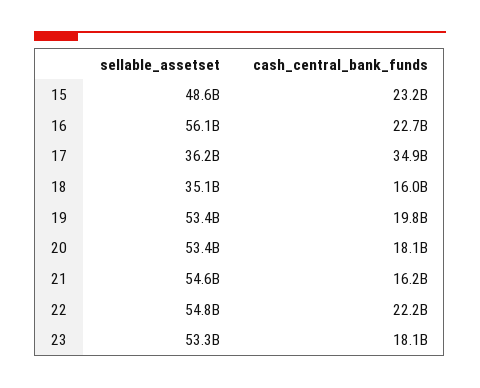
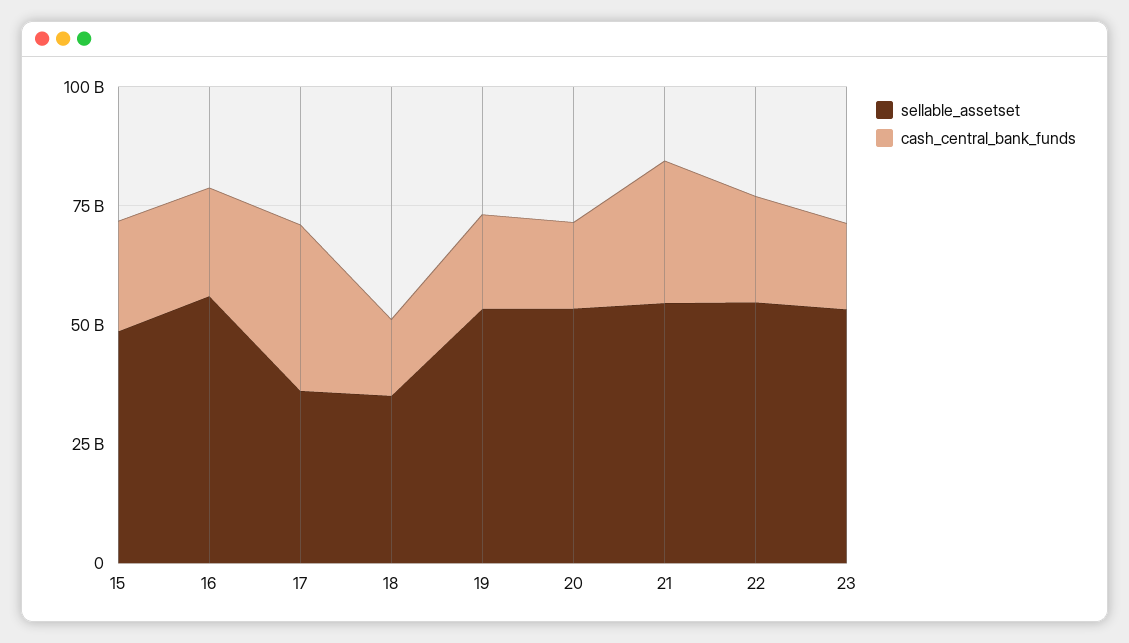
  {
    "sellable_assetset": {
      "15": 48600000000,
      "16": 56100000000,
      "17": 36200000000,
      "18": 35100000000,
      "19": 53400000000,
      "20": 53400000000,
      "21": 54600000000,
      "22": 54800000000,
      "23": 53300000000
    },
    "cash_central_bank_funds": {
      "15": 23200000000,
      "16": 22700000000,
      "17": 34900000000,
      "18": 16000000000,
      "19": 19800000000,
      "20": 18100000000,
-     "21": 16200000000,
+     "21": 30000000000,
      "22": 22200000000,
      "23": 18100000000
    }
  }

